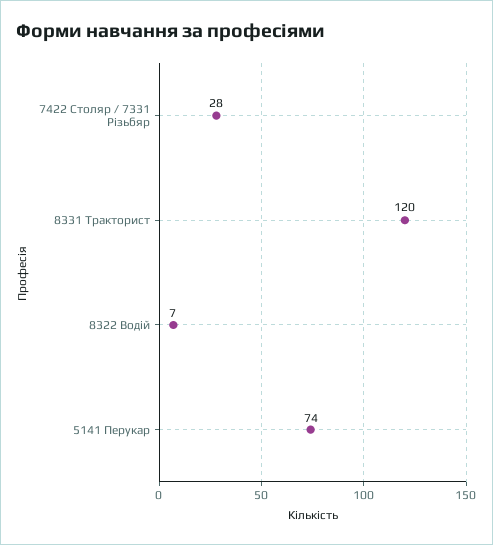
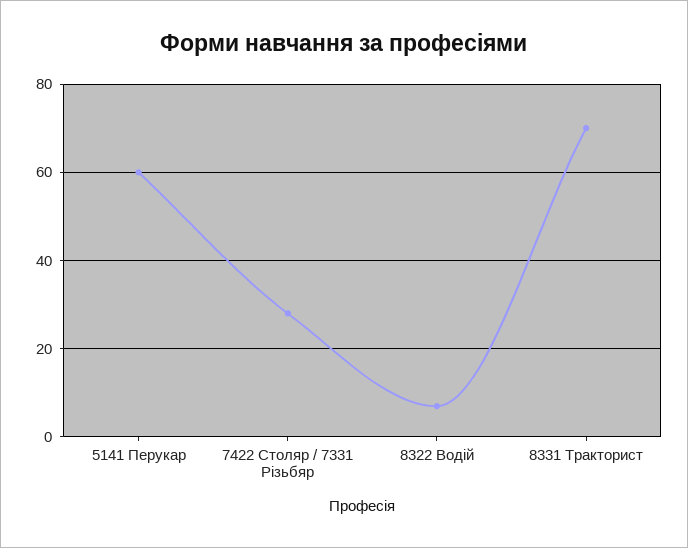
  {
    "7422 Столяр / 7331 Різьбяр": 28,
-   "8331 Тракторист": 120,
+   "8331 Тракторист": 70,
    "8322 Водій": 7,
-   "5141 Перукар": 74
+   "5141 Перукар": 60
  }

